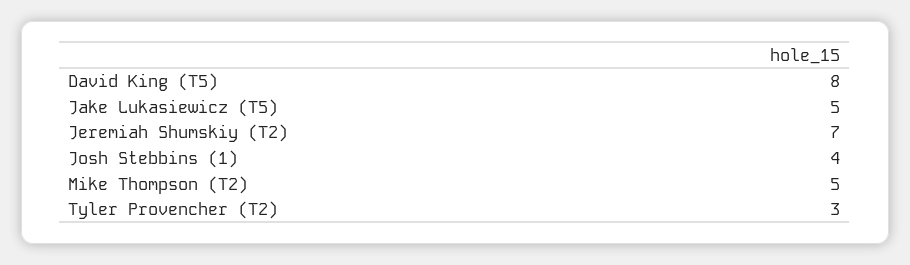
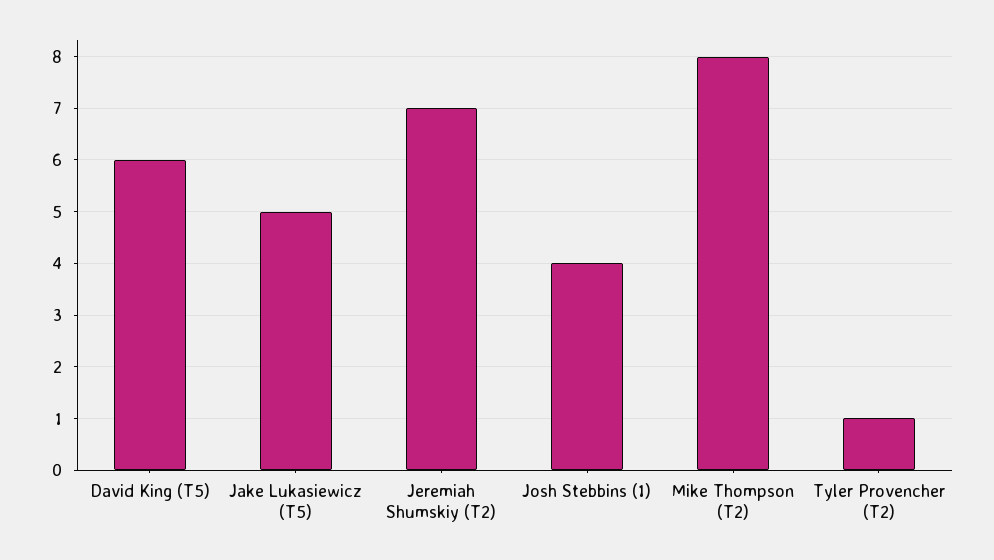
  {
-   "David King (T5)": 8,
+   "David King (T5)": 6,
    "Jake Lukasiewicz (T5)": 5,
    "Jeremiah Shumskiy (T2)": 7,
    "Josh Stebbins (1)": 4,
-   "Mike Thompson (T2)": 5,
+   "Mike Thompson (T2)": 8,
-   "Tyler Provencher (T2)": 3
+   "Tyler Provencher (T2)": 1
  }

